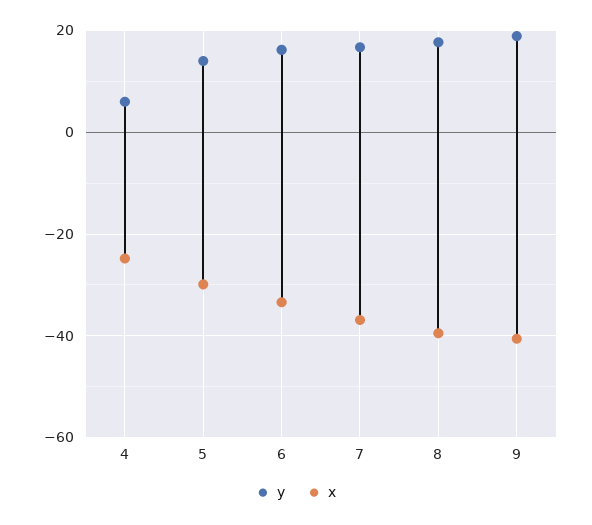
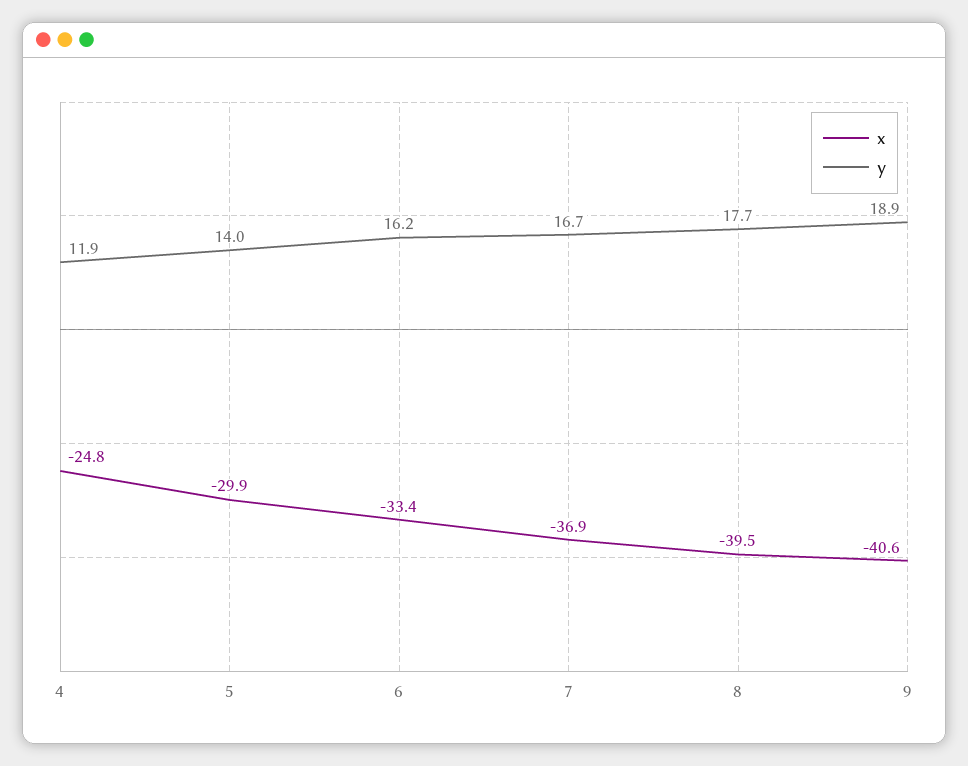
  {
    "y": {
-     "4": 6,
+     "4": 11.9,
      "5": 14,
      "6": 16.2,
      "7": 16.7,
      "8": 17.7,
      "9": 18.9
    },
    "x": {
      "4": -24.8,
      "5": -29.9,
      "6": -33.4,
      "7": -36.9,
      "8": -39.5,
      "9": -40.6
    }
  }

